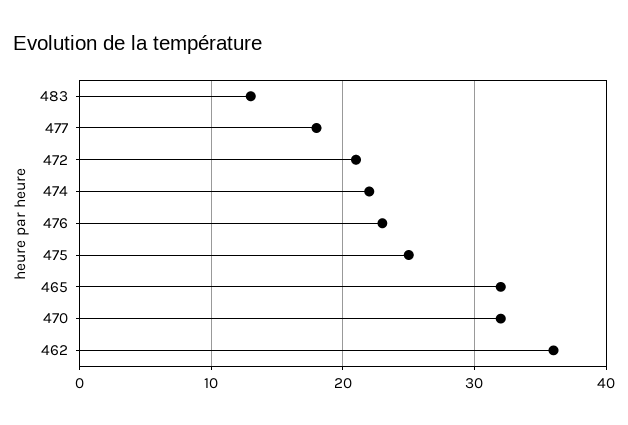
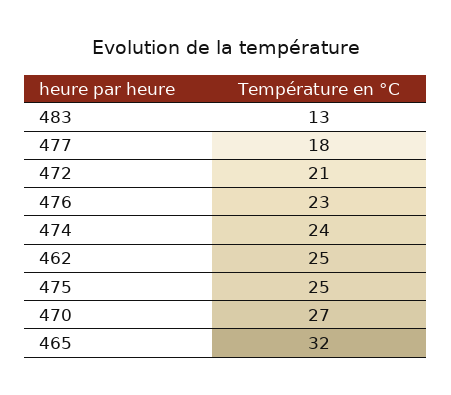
  {
    "483": 13,
    "477": 18,
    "472": 21,
-   "474": 22,
+   "474": 24,
    "476": 23,
    "475": 25,
    "465": 32,
-   "470": 32,
+   "470": 27,
-   "462": 36
+   "462": 25
  }

